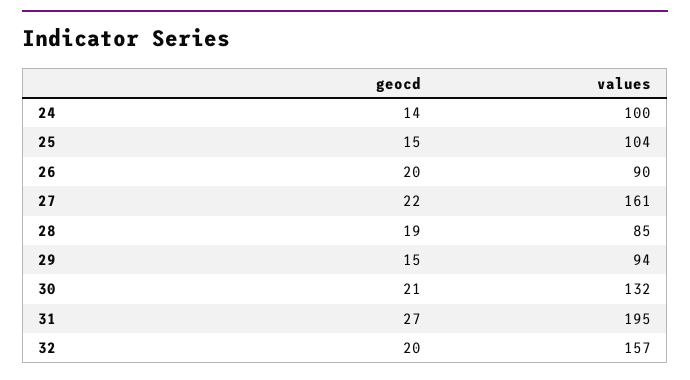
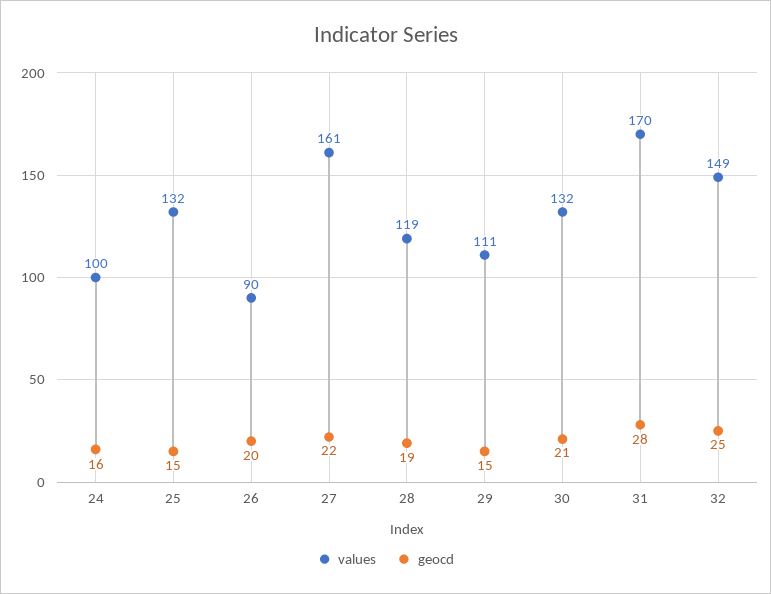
  {
    "geocd": {
-     "24": 14,
+     "24": 16,
      "25": 15,
      "26": 20,
      "27": 22,
      "28": 19,
      "29": 15,
      "30": 21,
-     "31": 27,
+     "31": 28,
-     "32": 20
+     "32": 25
    },
    "values": {
      "24": 100,
-     "25": 104,
+     "25": 132,
      "26": 90,
      "27": 161,
-     "28": 85,
+     "28": 119,
-     "29": 94,
+     "29": 111,
      "30": 132,
-     "31": 195,
+     "31": 170,
-     "32": 157
+     "32": 149
    }
  }

